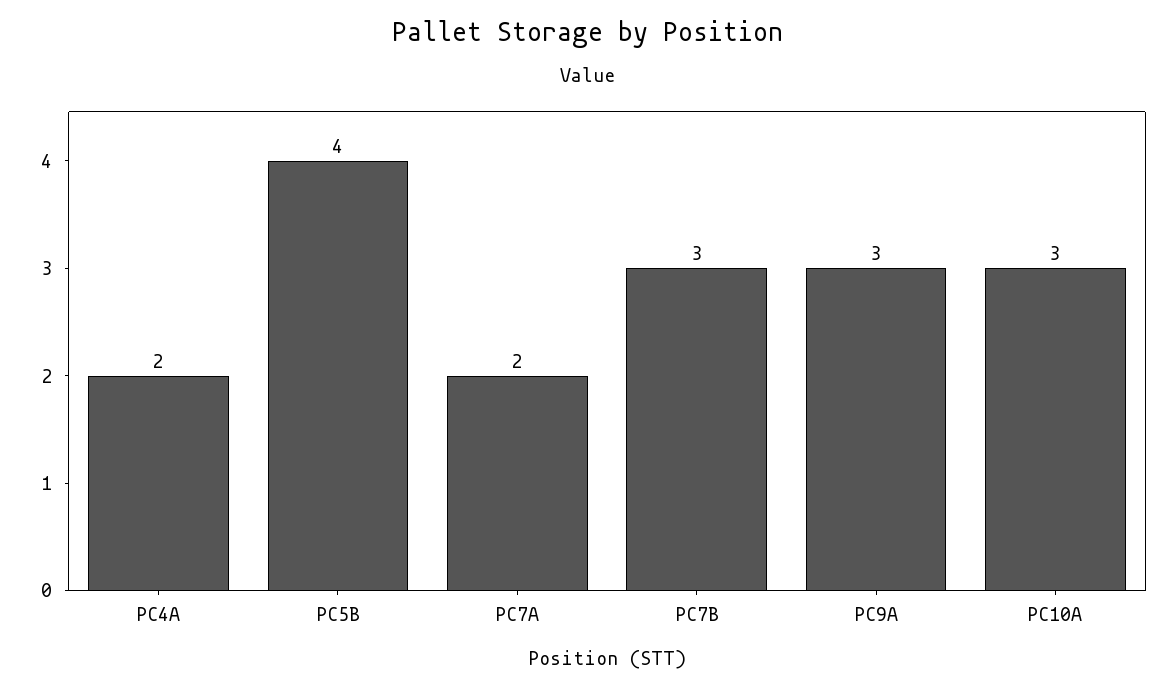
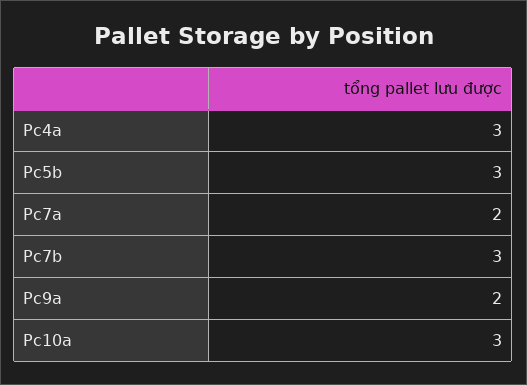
  {
-   "PC4A": 2,
+   "PC4A": 3,
-   "PC5B": 4,
+   "PC5B": 3,
    "PC7A": 2,
    "PC7B": 3,
-   "PC9A": 3,
+   "PC9A": 2,
    "PC10A": 3
  }

